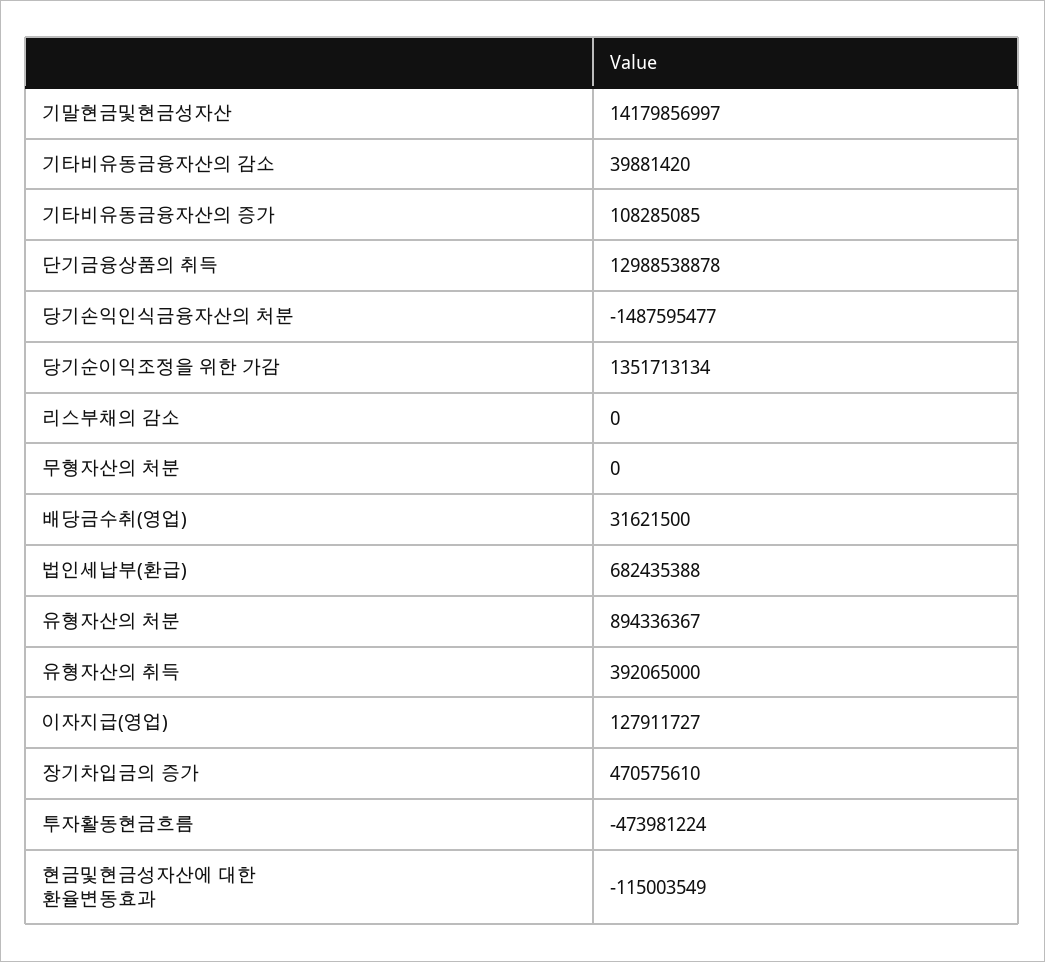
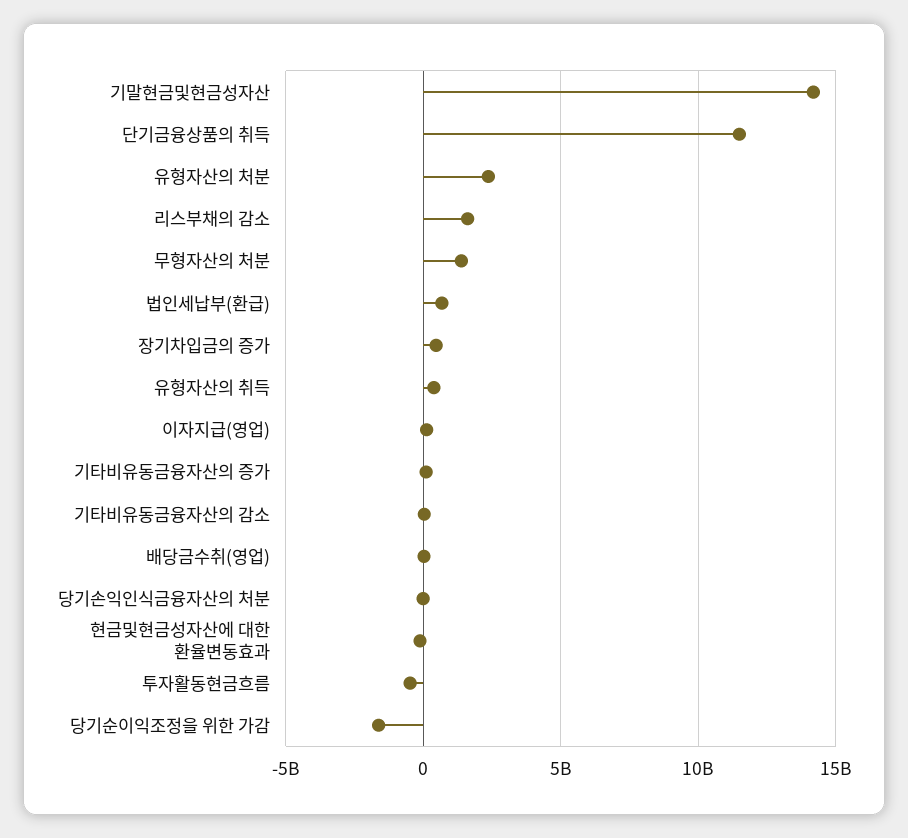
  {
    "기말현금및현금성자산": 14179856997,
    "기타비유동금융자산의 감소": 39881420,
    "기타비유동금융자산의 증가": 108285085,
-   "단기금융상품의 취득": 12988538878,
+   "단기금융상품의 취득": 11500000000,
-   "당기손익인식금융자산의 처분": -1487595477,
+   "당기손익인식금융자산의 처분": 0,
-   "당기순이익조정을 위한 가감": 1351713134,
+   "당기순이익조정을 위한 가감": -1500000000,
-   "리스부채의 감소": 0,
+   "리스부채의 감소": 1500000000,
-   "무형자산의 처분": 0,
+   "무형자산의 처분": 1500000000,
    "배당금수취(영업)": 31621500,
    "법인세납부(환급)": 682435388,
-   "유형자산의 처분": 894336367,
+   "유형자산의 처분": 2500000000,
    "유형자산의 취득": 392065000,
    "이자지급(영업)": 127911727,
    "장기차입금의 증가": 470575610,
    "투자활동현금흐름": -473981224,
    "현금및현금성자산에 대한 환율변동효과": -115003549
  }

